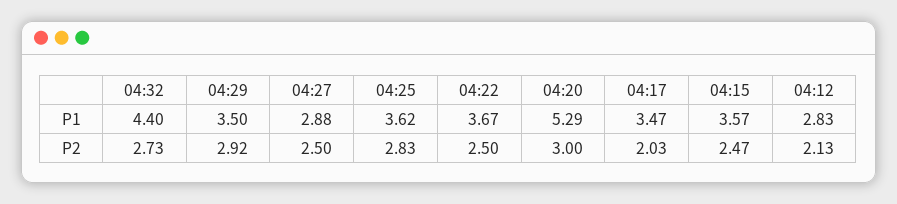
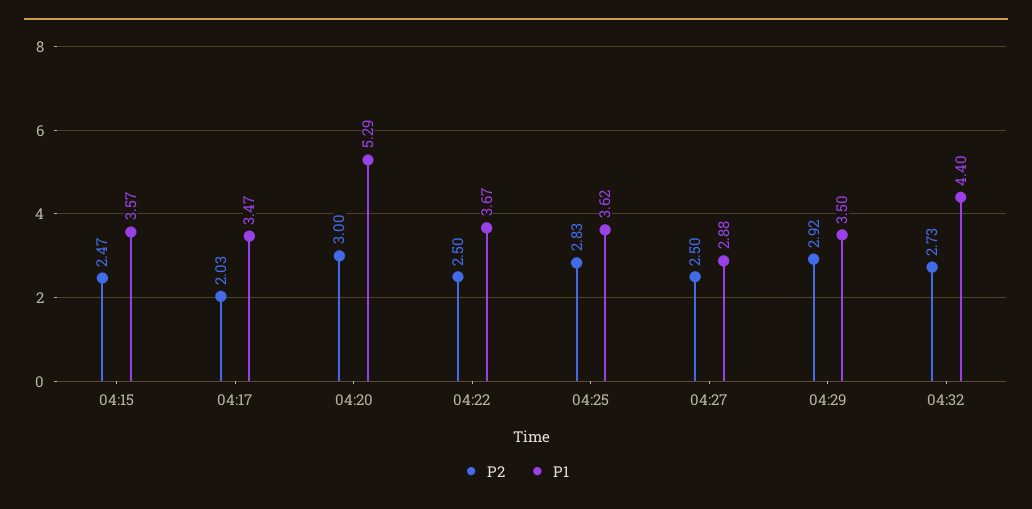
  {
    "P1": {
      "04:32": 4.4,
      "04:29": 3.5,
      "04:27": 2.88,
      "04:25": 3.62,
      "04:22": 3.67,
      "04:20": 5.29,
      "04:17": 3.47,
-     "04:15": 3.57,
+     "04:15": 3.57
-     "04:12": 2.83
    },
    "P2": {
      "04:32": 2.73,
      "04:29": 2.92,
      "04:27": 2.5,
      "04:25": 2.83,
      "04:22": 2.5,
      "04:20": 3,
      "04:17": 2.03,
-     "04:15": 2.47,
+     "04:15": 2.47
-     "04:12": 2.13
    }
  }

